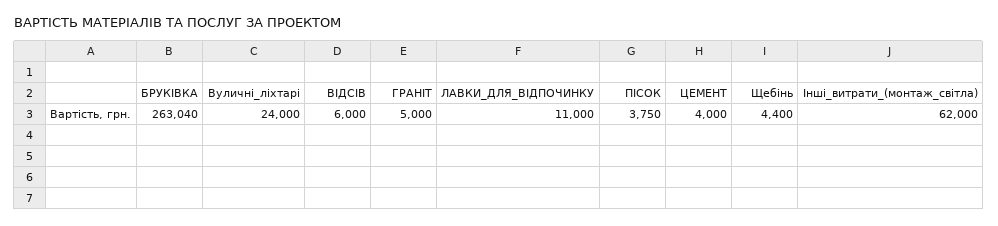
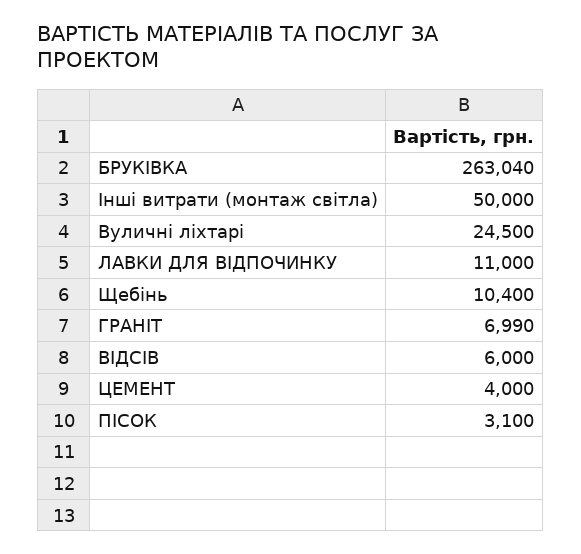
  {
    "БРУКІВКА": 263040,
-   "Вуличні_ліхтарі": 24000,
+   "Вуличні_ліхтарі": 24500,
    "ВІДСІВ": 6000,
-   "ГРАНІТ": 5000,
+   "ГРАНІТ": 6990,
    "ЛАВКИ_ДЛЯ_ВІДПОЧИНКУ": 11000,
-   "ПІСОК": 3750,
+   "ПІСОК": 3100,
    "ЦЕМЕНТ": 4000,
-   "Щебінь": 4400,
+   "Щебінь": 10400,
-   "Інші_витрати_(монтаж_світла)": 62000
+   "Інші_витрати_(монтаж_світла)": 50000
  }

